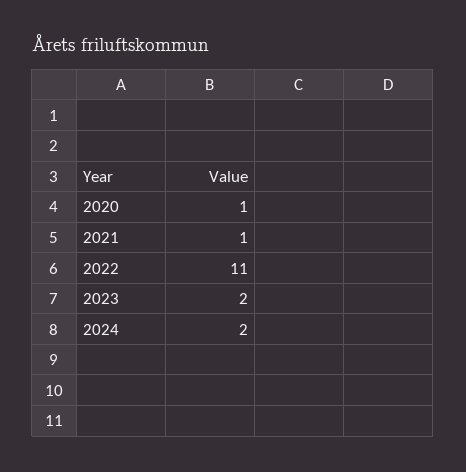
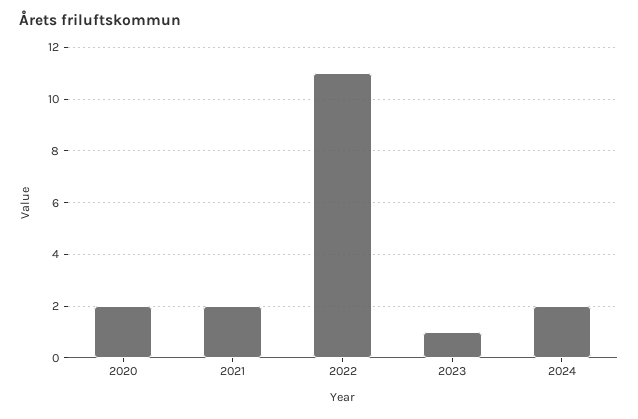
  {
-   "2020": 1,
+   "2020": 2,
-   "2021": 1,
+   "2021": 2,
    "2022": 11,
-   "2023": 2,
+   "2023": 1,
    "2024": 2
  }

